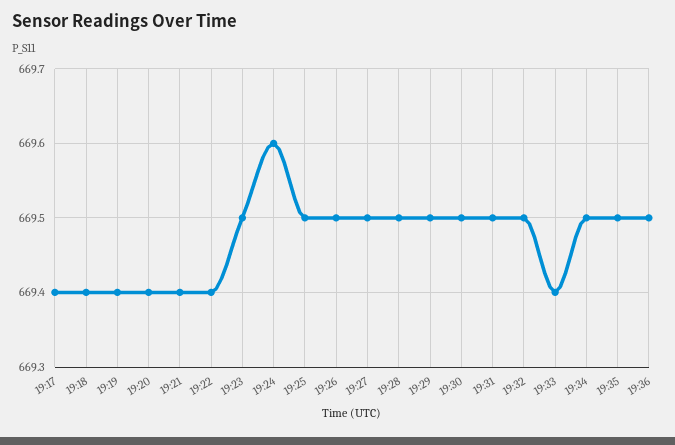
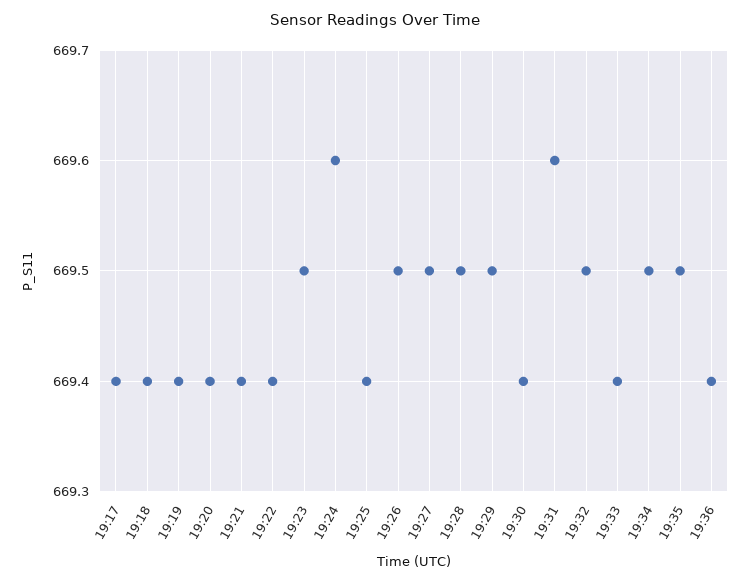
  {
    "19:17": 669.4,
    "19:18": 669.4,
    "19:19": 669.4,
    "19:20": 669.4,
    "19:21": 669.4,
    "19:22": 669.4,
    "19:23": 669.5,
    "19:24": 669.6,
-   "19:25": 669.5,
+   "19:25": 669.4,
    "19:26": 669.5,
    "19:27": 669.5,
    "19:28": 669.5,
    "19:29": 669.5,
-   "19:30": 669.5,
+   "19:30": 669.4,
-   "19:31": 669.5,
+   "19:31": 669.6,
    "19:32": 669.5,
    "19:33": 669.4,
    "19:34": 669.5,
    "19:35": 669.5,
-   "19:36": 669.5
+   "19:36": 669.4
  }

